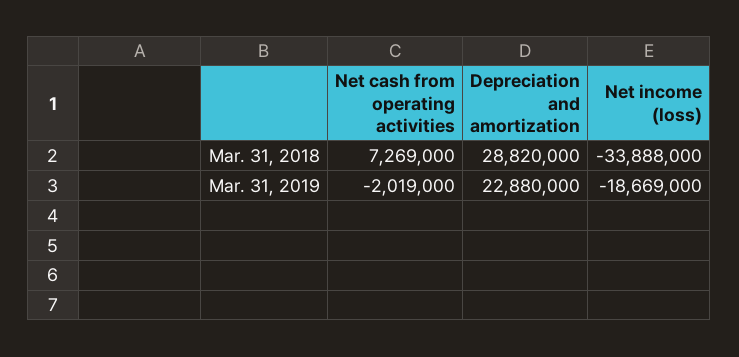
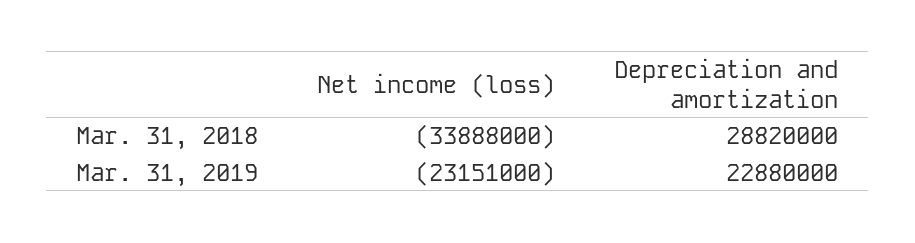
  {
-   "Net cash from operating activities": {
-     "Mar. 31, 2018": 7269000,
-     "Mar. 31, 2019": -2019000
-   },
    "Depreciation and amortization": {
      "Mar. 31, 2018": 28820000,
      "Mar. 31, 2019": 22880000
    },
    "Net income (loss)": {
      "Mar. 31, 2018": -33888000,
-     "Mar. 31, 2019": -18669000
+     "Mar. 31, 2019": -23151000
    }
  }

